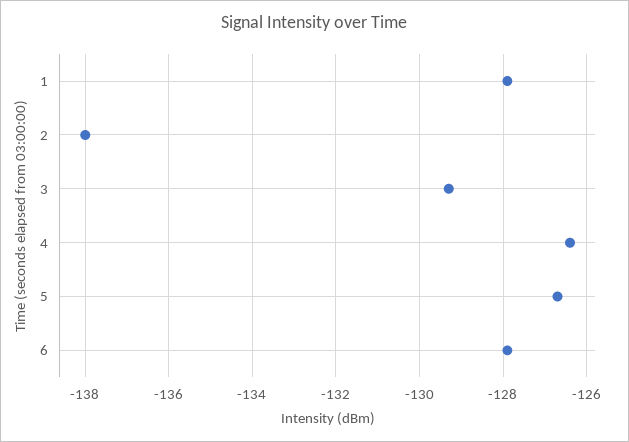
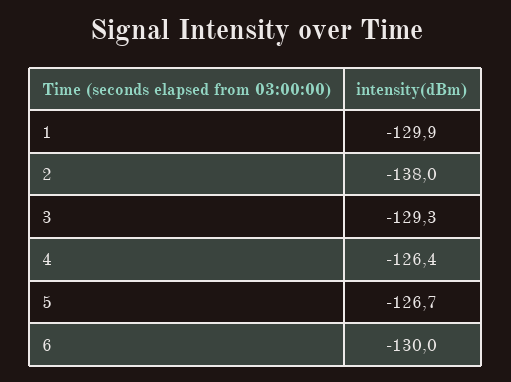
  {
-   "1": -128,
+   "1": -129.9,
    "2": -138,
    "3": -129.3,
    "4": -126.4,
    "5": -126.7,
-   "6": -128
+   "6": -130
  }

